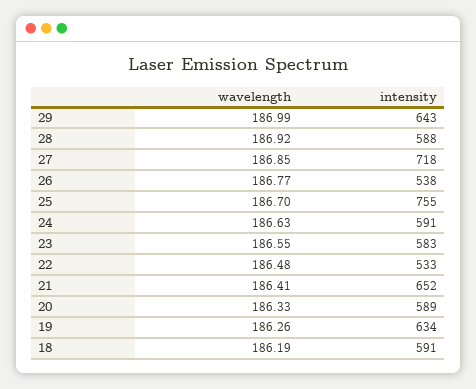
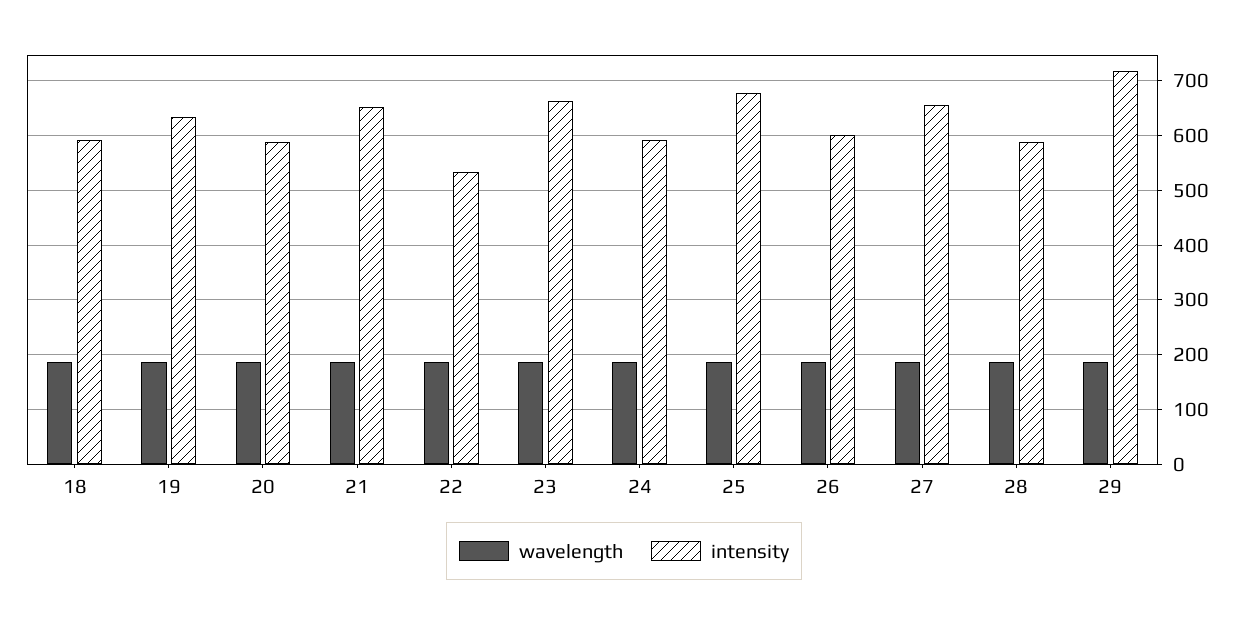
  {
    "wavelength": {
      "29": 186.99,
      "28": 186.92,
      "27": 186.85,
      "26": 186.77,
      "25": 186.7,
      "24": 186.63,
      "23": 186.55,
      "22": 186.48,
      "21": 186.41,
      "20": 186.33,
      "19": 186.26,
      "18": 186.19
    },
    "intensity": {
-     "29": 643,
+     "29": 720,
      "28": 588,
-     "27": 718,
+     "27": 660,
-     "26": 538,
+     "26": 600,
-     "25": 755,
+     "25": 680,
      "24": 591,
-     "23": 583,
+     "23": 660,
      "22": 533,
      "21": 652,
      "20": 589,
      "19": 634,
      "18": 591
    }
  }

